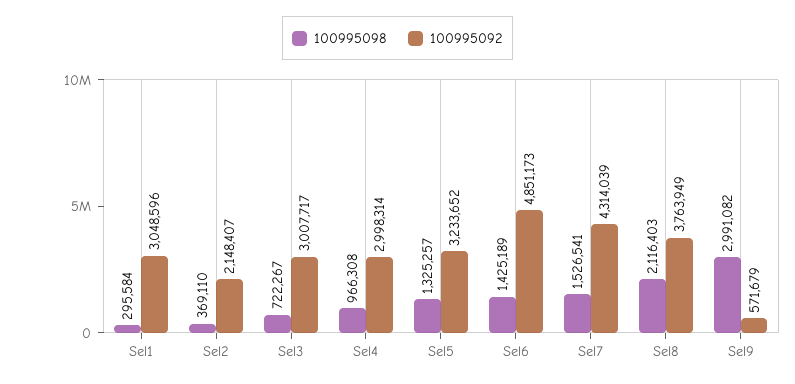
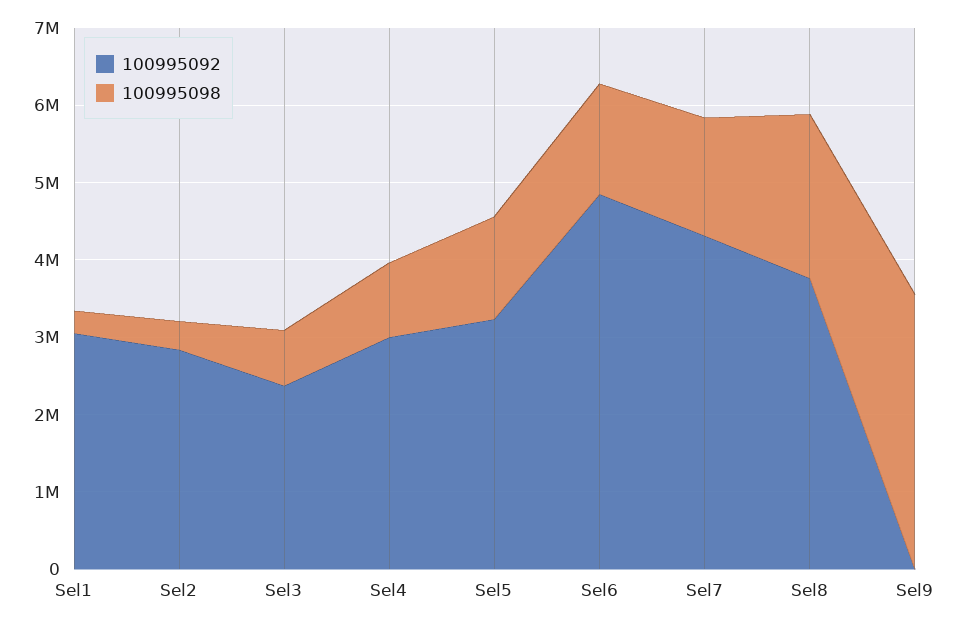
  {
    "100995098": {
      "Sel1": 295584,
      "Sel2": 369110,
      "Sel3": 722267,
      "Sel4": 966308,
      "Sel5": 1325257,
      "Sel6": 1425189,
      "Sel7": 1526541,
      "Sel8": 2116403,
-     "Sel9": 2991082
+     "Sel9": 3600000
    },
    "100995092": {
      "Sel1": 3048596,
-     "Sel2": 2148407,
+     "Sel2": 2800000,
-     "Sel3": 3007717,
+     "Sel3": 2400000,
      "Sel4": 2998314,
      "Sel5": 3233652,
      "Sel6": 4851173,
      "Sel7": 4314039,
      "Sel8": 3763949,
-     "Sel9": 571679
+     "Sel9": 0
    }
  }

